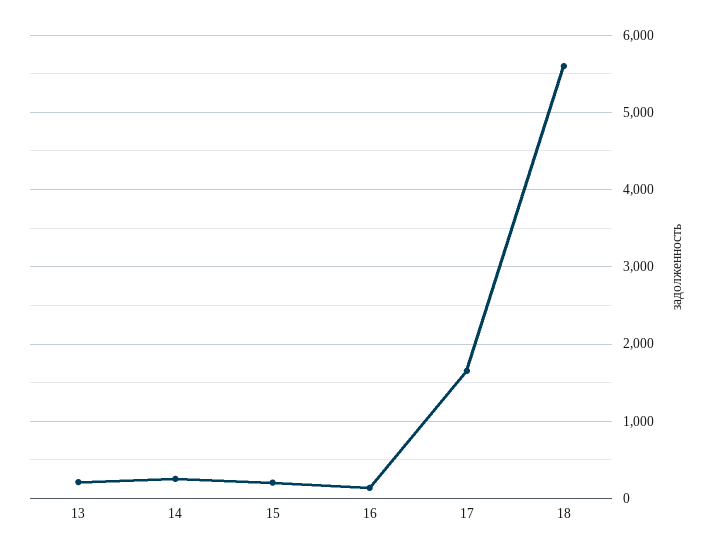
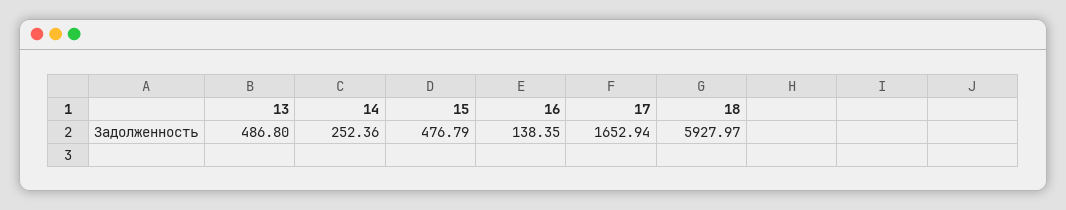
  {
-   "13": 200,
+   "13": 486.8,
    "14": 252.36,
-   "15": 200,
+   "15": 476.79,
    "16": 138.35,
    "17": 1652.94,
-   "18": 5600
+   "18": 5927.97
  }

